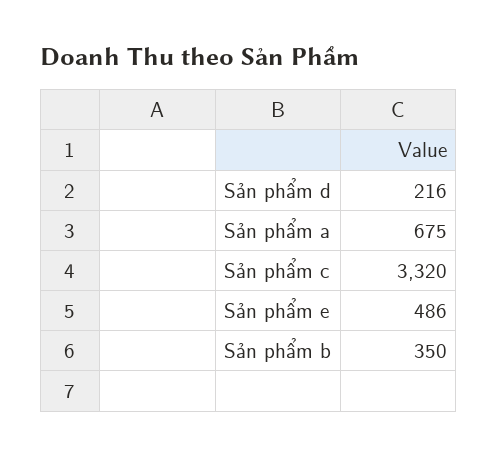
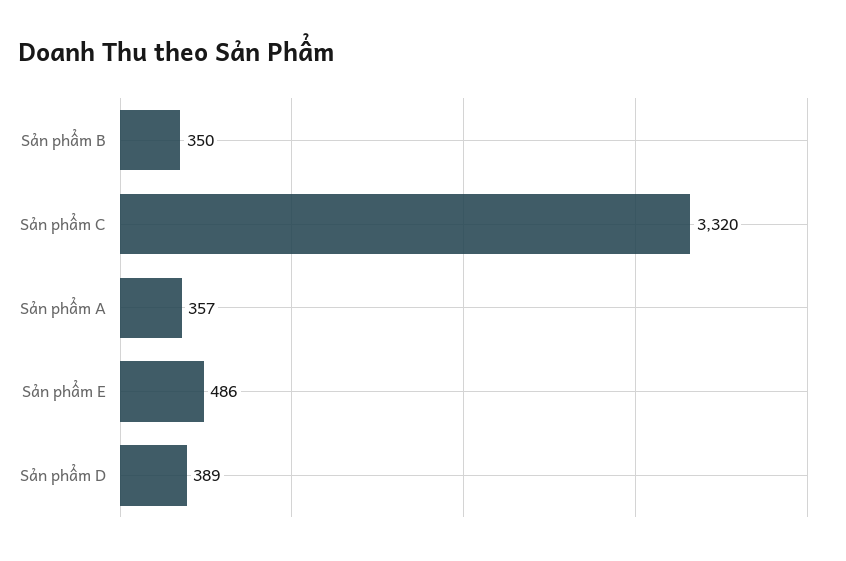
  {
-   "Sản phẩm d": 216,
+   "Sản phẩm d": 389,
-   "Sản phẩm a": 675,
+   "Sản phẩm a": 357,
    "Sản phẩm c": 3320,
    "Sản phẩm e": 486,
    "Sản phẩm b": 350
  }

